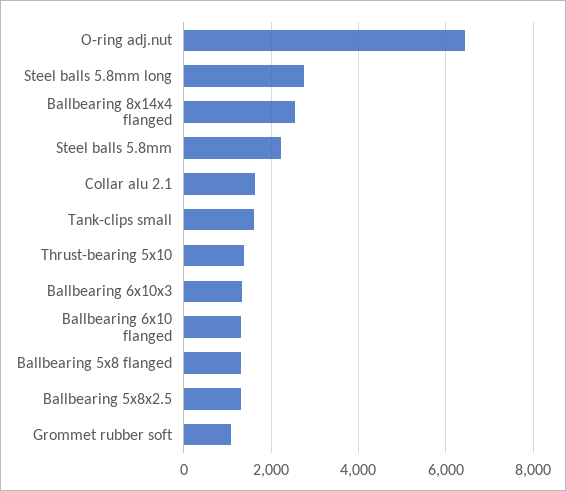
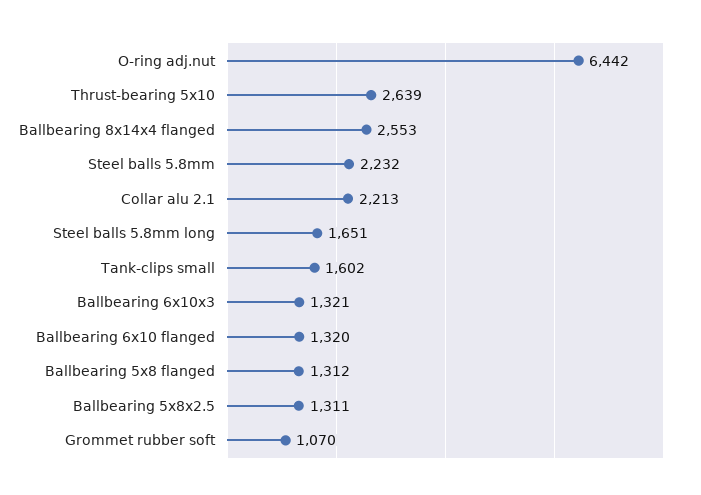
  {
    "O-ring adj.nut": 6442,
-   "Steel balls 5.8mm long": 2800,
+   "Steel balls 5.8mm long": 1651,
    "Ballbearing 8x14x4 flanged": 2553,
    "Steel balls 5.8mm": 2232,
-   "Collar alu 2.1": 1600,
+   "Collar alu 2.1": 2213,
    "Tank-clips small": 1602,
-   "Thrust-bearing 5x10": 1400,
+   "Thrust-bearing 5x10": 2639,
    "Ballbearing 6x10x3": 1321,
    "Ballbearing 6x10 flanged": 1320,
    "Ballbearing 5x8 flanged": 1312,
    "Ballbearing 5x8x2.5": 1311,
    "Grommet rubber soft": 1070
  }

